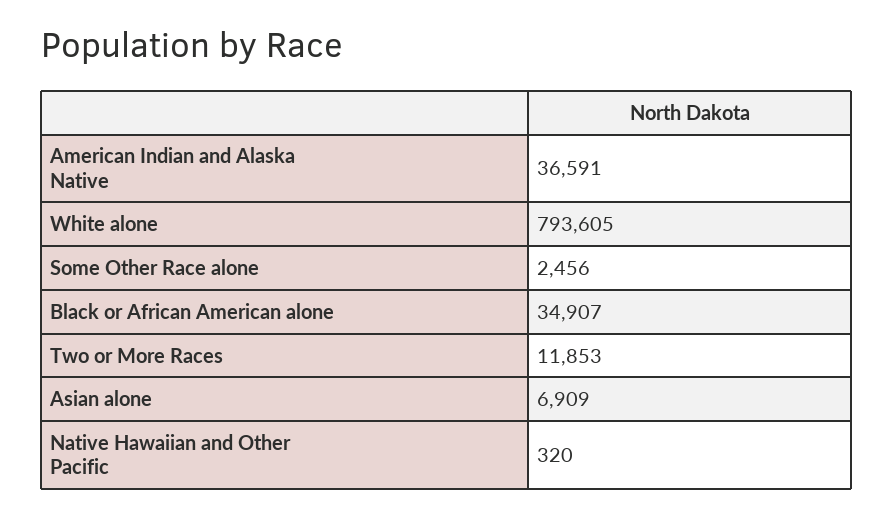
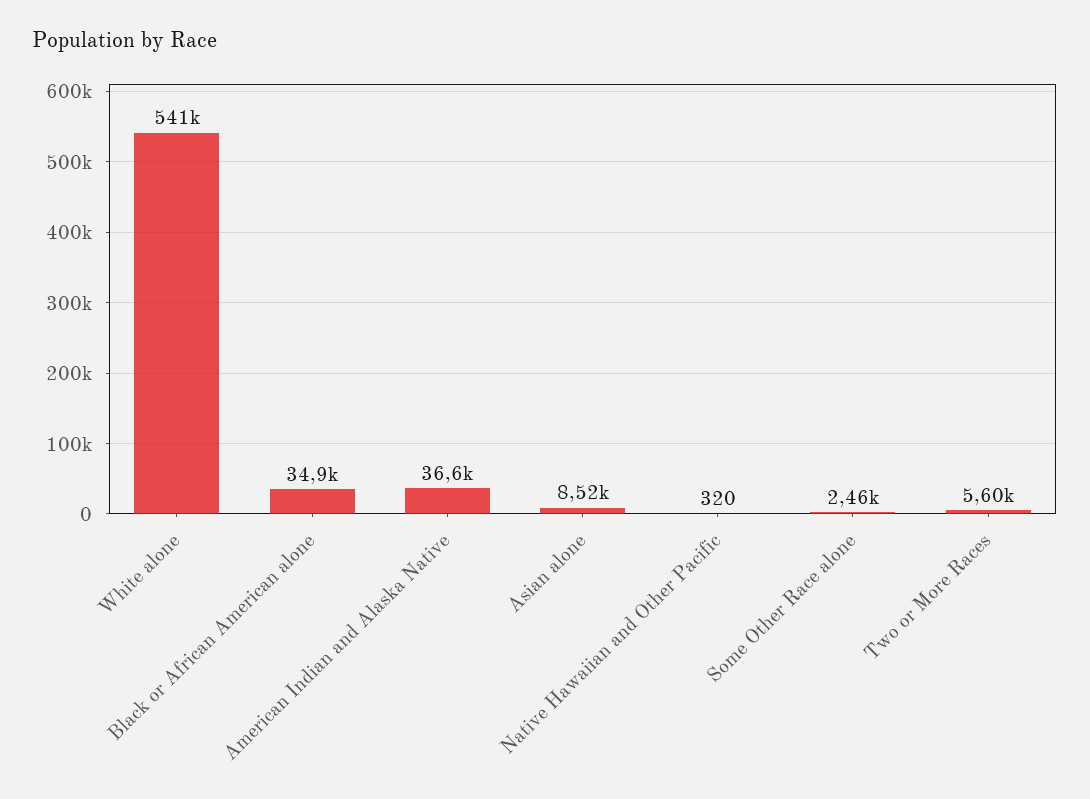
  {
    "American Indian and Alaska Native": 36591,
-   "White alone": 793605,
+   "White alone": 541000,
    "Some Other Race alone": 2456,
    "Black or African American alone": 34907,
-   "Two or More Races": 11853,
+   "Two or More Races": 5600,
-   "Asian alone": 6909,
+   "Asian alone": 8520,
    "Native Hawaiian and Other Pacific": 320
  }

